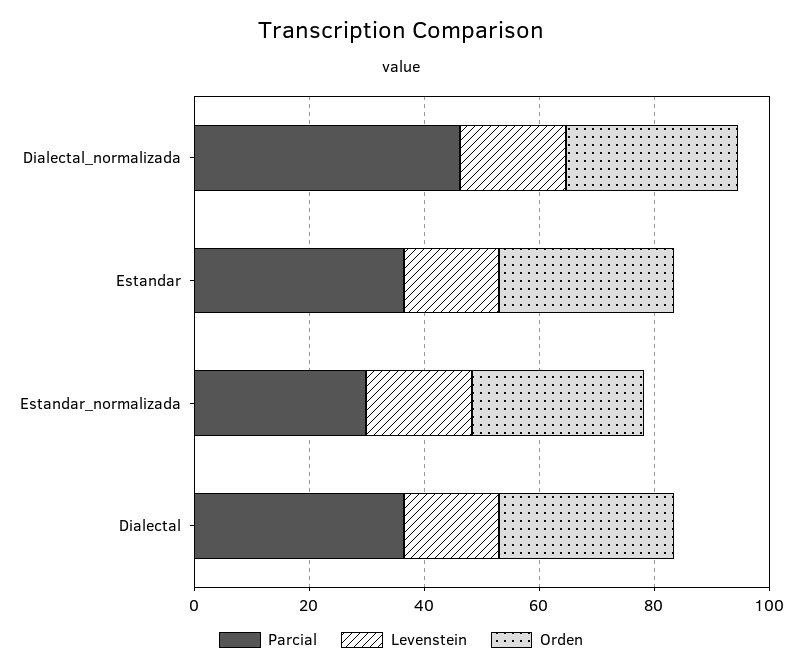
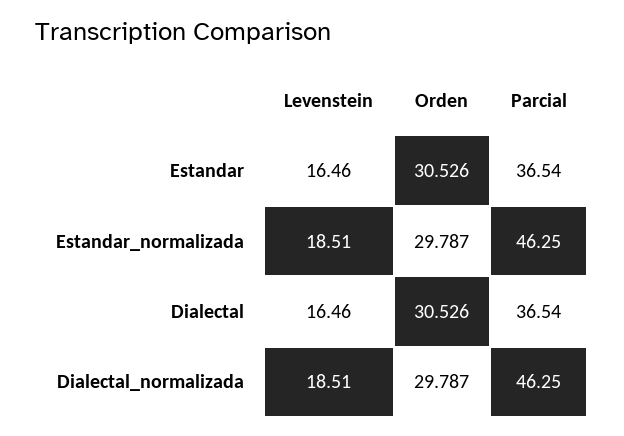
  {
    "Parcial": {
      "Dialectal_normalizada": 46.25,
      "Estandar": 36.54,
-     "Estandar_normalizada": 30,
+     "Estandar_normalizada": 46.25,
      "Dialectal": 36.54
    },
    "Levenstein": {
      "Dialectal_normalizada": 18.51,
      "Estandar": 16.46,
      "Estandar_normalizada": 18.51,
      "Dialectal": 16.46
    },
    "Orden": {
      "Dialectal_normalizada": 29.787,
      "Estandar": 30.526,
      "Estandar_normalizada": 29.787,
      "Dialectal": 30.526
    }
  }

